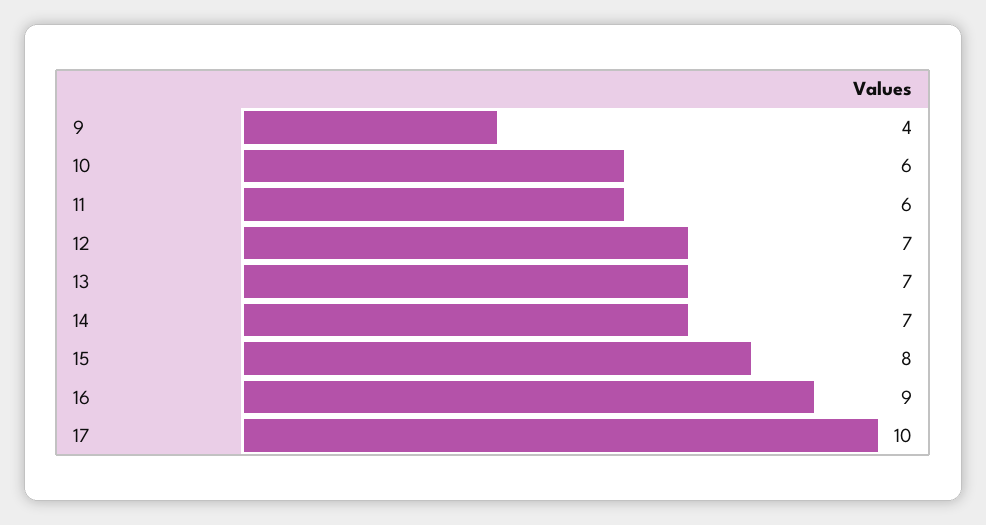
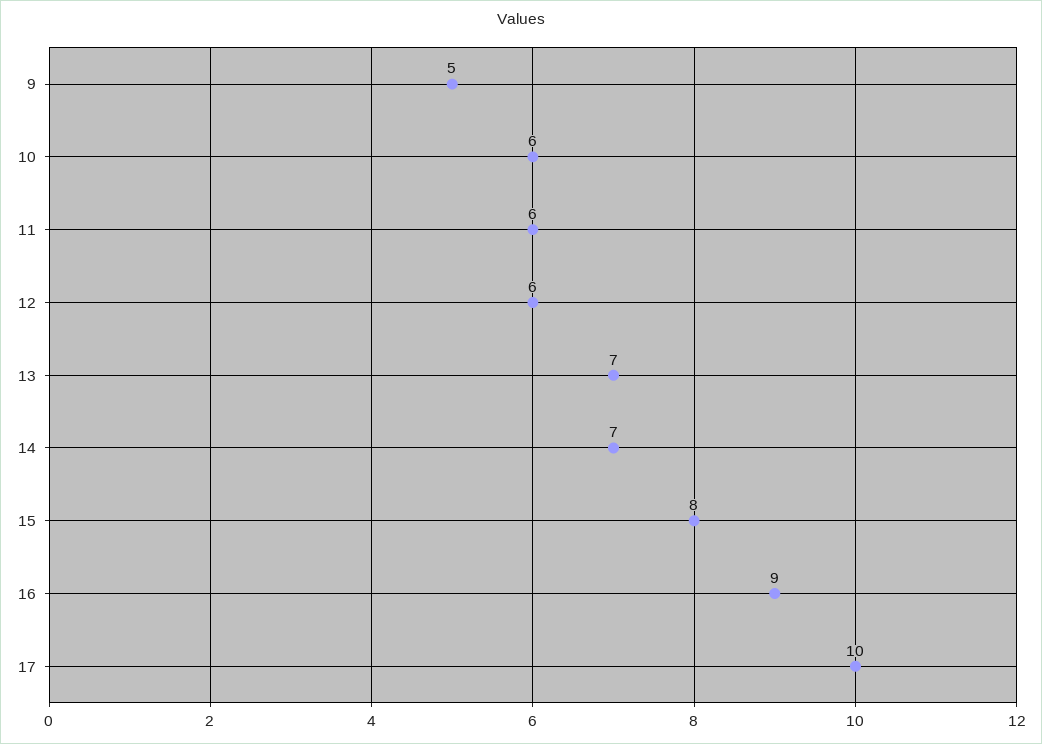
  {
-   "9": 4,
+   "9": 5,
    "10": 6,
    "11": 6,
-   "12": 7,
+   "12": 6,
    "13": 7,
    "14": 7,
    "15": 8,
    "16": 9,
    "17": 10
  }

